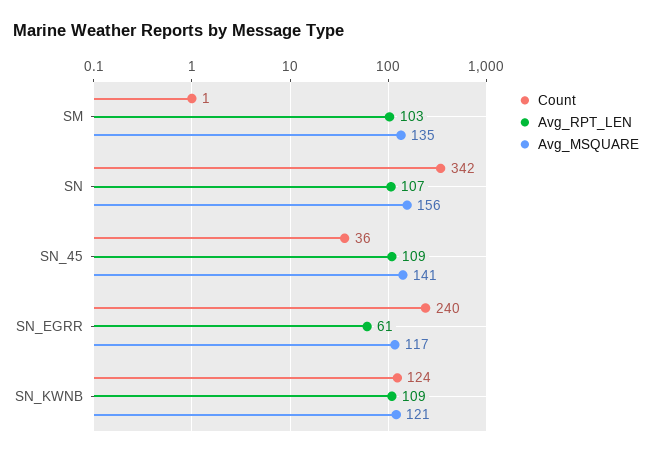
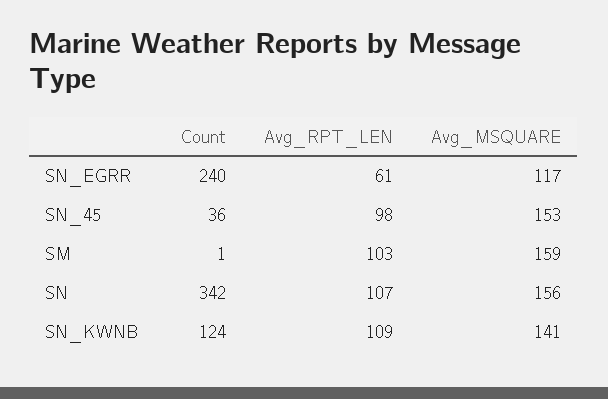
  {
    "Count": {
      "SM": 1,
      "SN": 342,
      "SN_45": 36,
      "SN_EGRR": 240,
      "SN_KWNB": 124
    },
    "Avg_RPT_LEN": {
      "SM": 103,
      "SN": 107,
-     "SN_45": 109,
+     "SN_45": 98,
      "SN_EGRR": 61,
      "SN_KWNB": 109
    },
    "Avg_MSQUARE": {
-     "SM": 135,
+     "SM": 159,
      "SN": 156,
-     "SN_45": 141,
+     "SN_45": 153,
      "SN_EGRR": 117,
-     "SN_KWNB": 121
+     "SN_KWNB": 141
    }
  }

